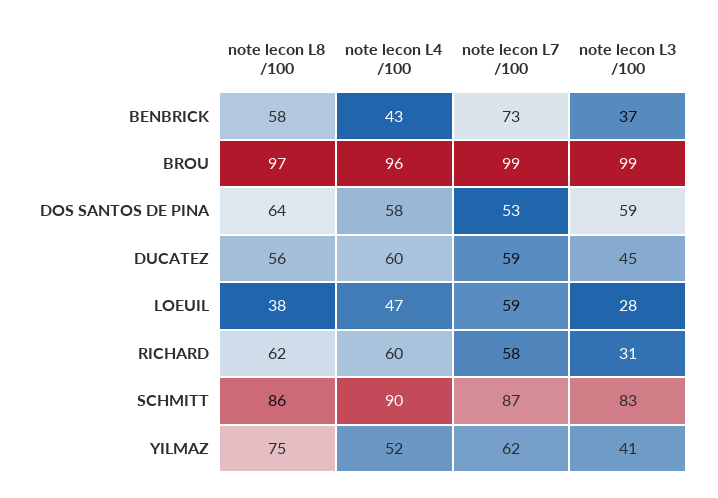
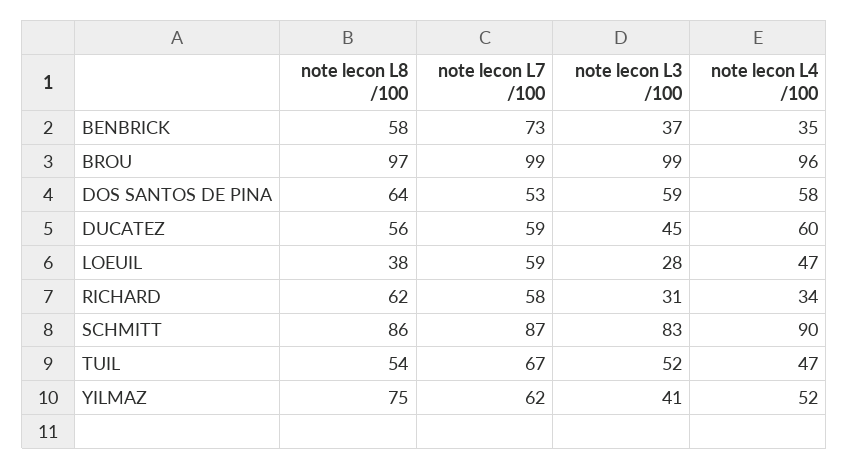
  {
    "note lecon L8 /100": {
      "BENBRICK": 58,
      "BROU": 97,
      "DOS SANTOS DE PINA": 64,
      "DUCATEZ": 56,
      "LOEUIL": 38,
      "RICHARD": 62,
      "SCHMITT": 86,
-     "YILMAZ": 75
+     "YILMAZ": 75,
+     "TUIL": 54
    },
    "note lecon L4 /100": {
-     "BENBRICK": 43,
+     "BENBRICK": 35,
      "BROU": 96,
      "DOS SANTOS DE PINA": 58,
      "DUCATEZ": 60,
      "LOEUIL": 47,
-     "RICHARD": 60,
+     "RICHARD": 34,
      "SCHMITT": 90,
-     "YILMAZ": 52
+     "YILMAZ": 52,
+     "TUIL": 47
    },
    "note lecon L7 /100": {
      "BENBRICK": 73,
      "BROU": 99,
      "DOS SANTOS DE PINA": 53,
      "DUCATEZ": 59,
      "LOEUIL": 59,
      "RICHARD": 58,
      "SCHMITT": 87,
-     "YILMAZ": 62
+     "YILMAZ": 62,
+     "TUIL": 67
    },
    "note lecon L3 /100": {
      "BENBRICK": 37,
      "BROU": 99,
      "DOS SANTOS DE PINA": 59,
      "DUCATEZ": 45,
      "LOEUIL": 28,
      "RICHARD": 31,
      "SCHMITT": 83,
-     "YILMAZ": 41
+     "YILMAZ": 41,
+     "TUIL": 52
    }
  }

